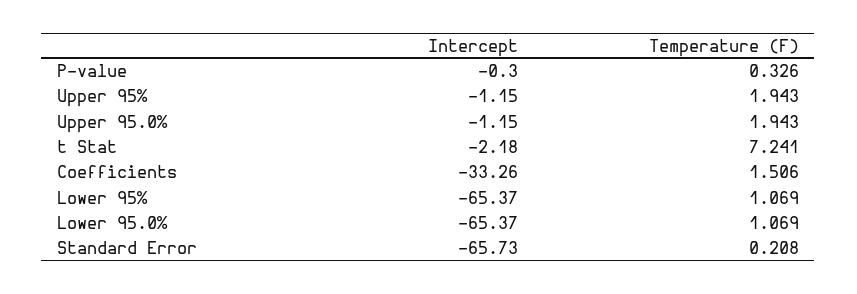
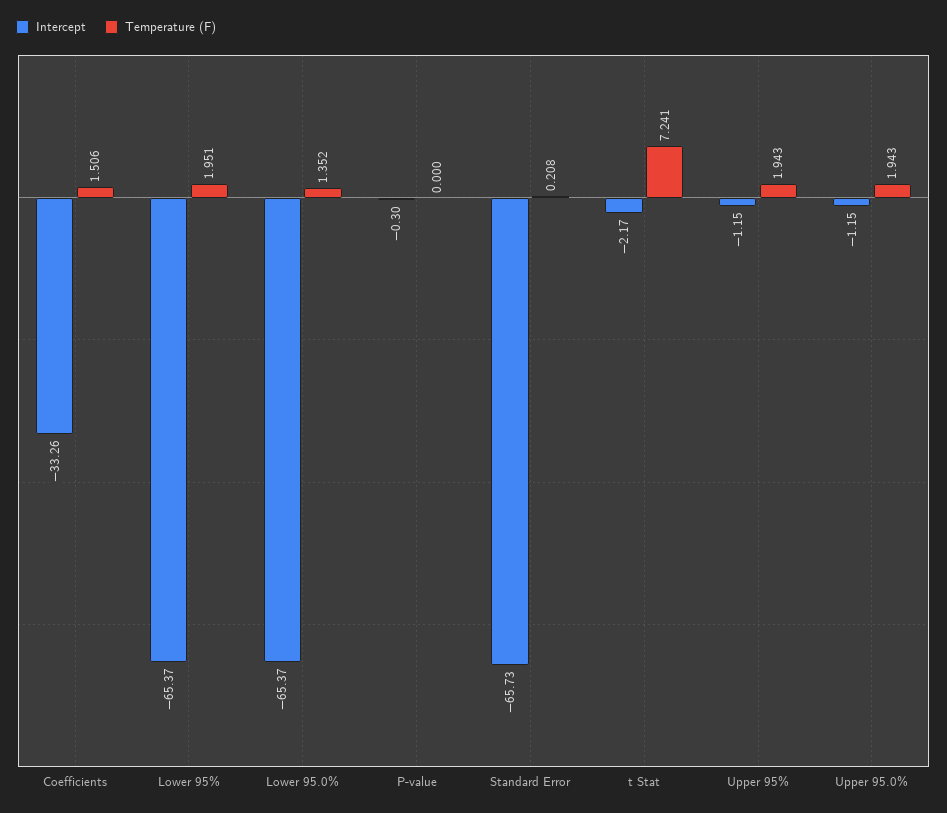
  {
    "Intercept": {
      "P-value": -0.3,
      "Upper 95%": -1.15,
      "Upper 95.0%": -1.15,
-     "t Stat": -2.18,
+     "t Stat": -2.17,
      "Coefficients": -33.26,
      "Lower 95%": -65.37,
      "Lower 95.0%": -65.37,
      "Standard Error": -65.73
    },
    "Temperature (F)": {
-     "P-value": 0.326,
+     "P-value": 0,
      "Upper 95%": 1.943,
      "Upper 95.0%": 1.943,
      "t Stat": 7.241,
      "Coefficients": 1.506,
-     "Lower 95%": 1.069,
+     "Lower 95%": 1.951,
-     "Lower 95.0%": 1.069,
+     "Lower 95.0%": 1.352,
      "Standard Error": 0.208
    }
  }

